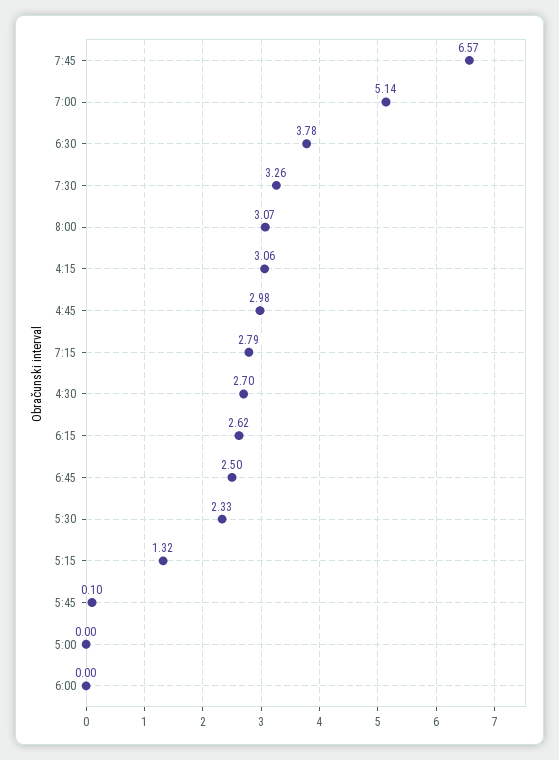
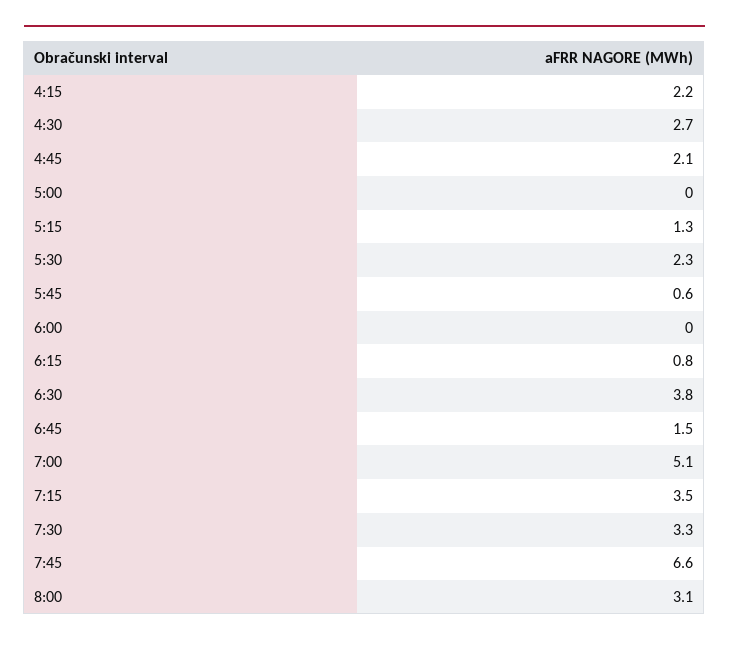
  {
    "7:45": 6.57,
    "7:00": 5.14,
    "6:30": 3.78,
    "7:30": 3.26,
    "8:00": 3.07,
-   "4:15": 3.06,
+   "4:15": 2.2,
-   "4:45": 2.98,
+   "4:45": 2.1,
-   "7:15": 2.79,
+   "7:15": 3.5,
    "4:30": 2.7,
-   "6:15": 2.62,
+   "6:15": 0.8,
-   "6:45": 2.5,
+   "6:45": 1.5,
    "5:30": 2.33,
    "5:15": 1.32,
-   "5:45": 0.1,
+   "5:45": 0.6,
    "5:00": 0,
    "6:00": 0
  }

